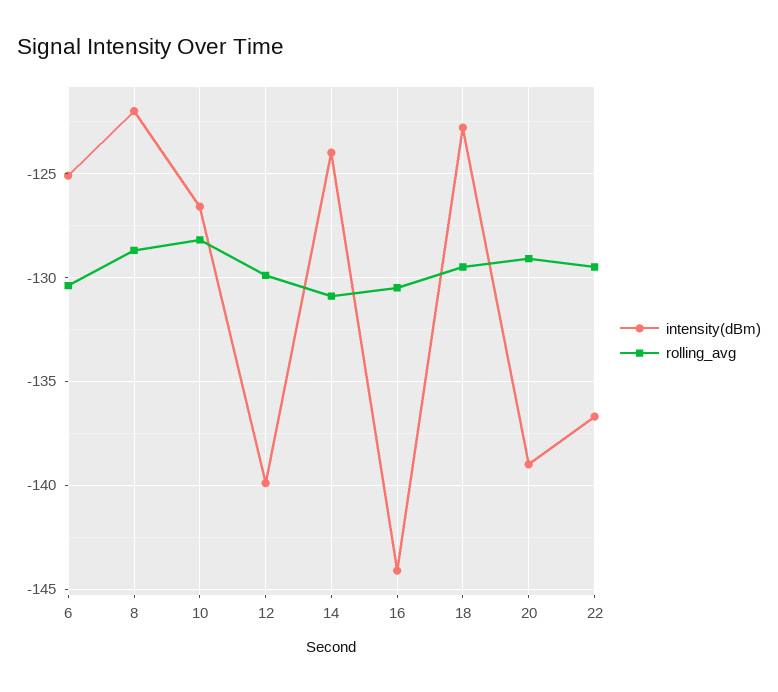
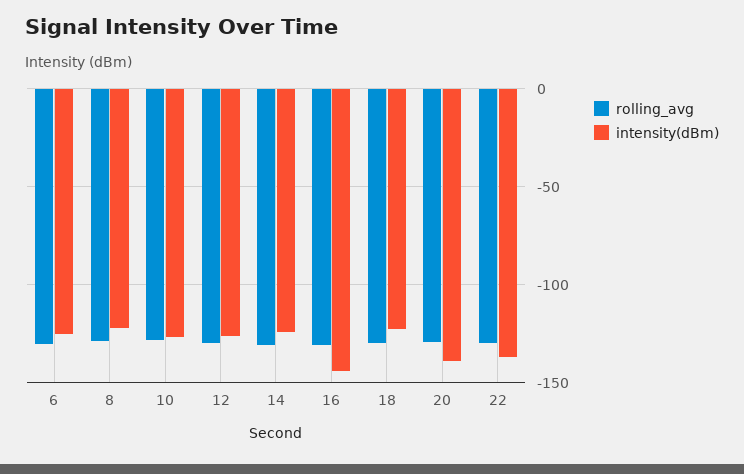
  {
    "intensity(dBm)": {
      "6": -125,
      "8": -122,
      "10": -126.5,
-     "12": -140,
+     "12": -125,
      "14": -124,
      "16": -144,
      "18": -123,
      "20": -139,
      "22": -136.5
    },
    "rolling_avg": {
      "6": -130.5,
      "8": -128.5,
      "10": -128,
      "12": -130,
      "14": -131,
      "16": -130.5,
      "18": -129.5,
      "20": -129,
      "22": -129.5
    }
  }

